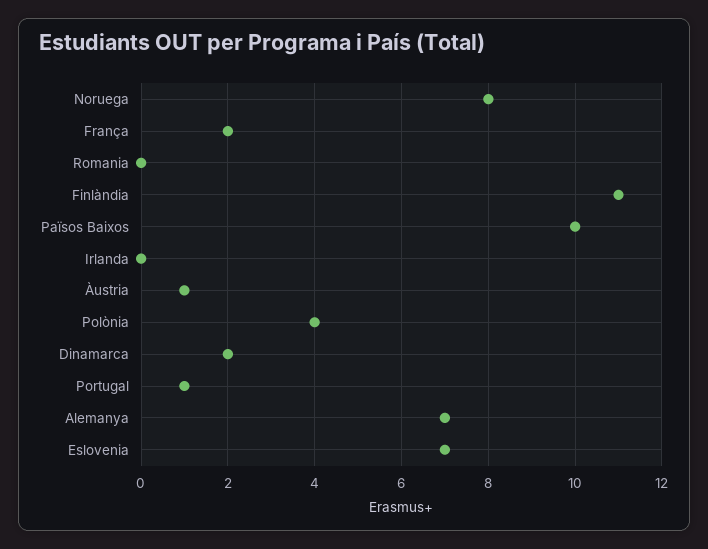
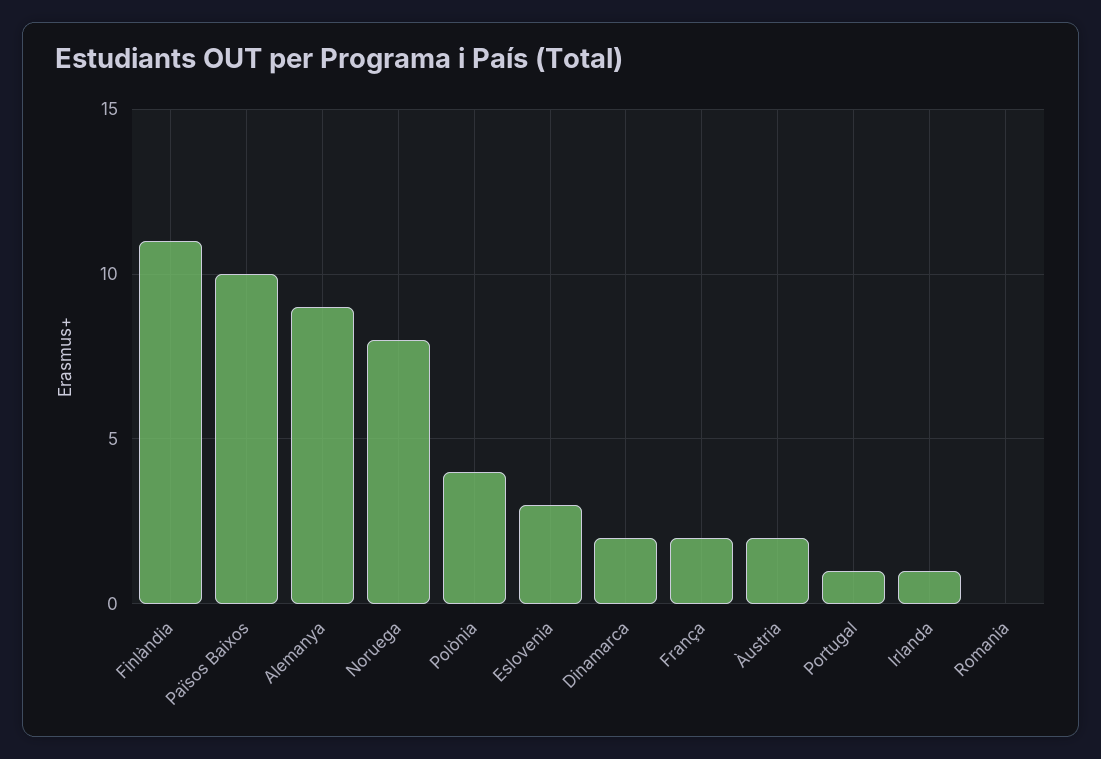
  {
    "Noruega": 8,
    "França": 2,
    "Romania": 0,
    "Finlàndia": 11,
    "Països Baixos": 10,
-   "Irlanda": 0,
+   "Irlanda": 1,
-   "Àustria": 1,
+   "Àustria": 2,
    "Polònia": 4,
    "Dinamarca": 2,
    "Portugal": 1,
-   "Alemanya": 7,
+   "Alemanya": 9,
-   "Eslovenia": 7
+   "Eslovenia": 3
  }

